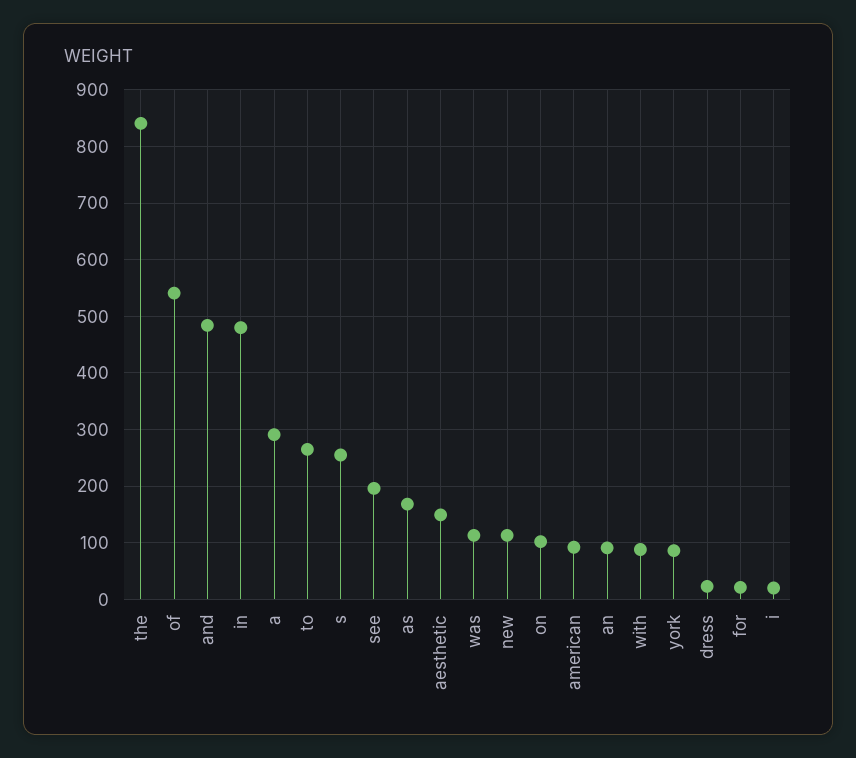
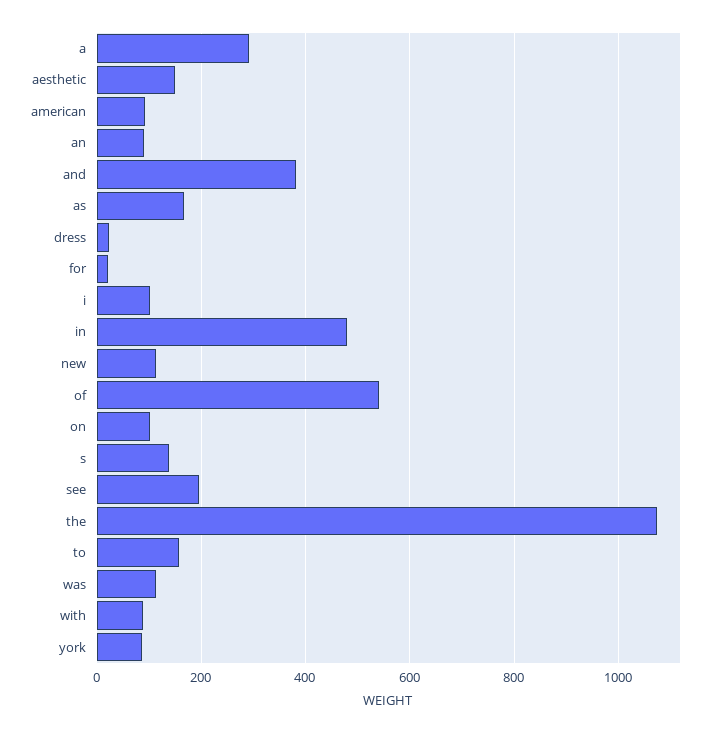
  {
-   "the": 840,
+   "the": 1080,
    "of": 540,
-   "and": 480,
+   "and": 380,
    "in": 480,
    "a": 300,
-   "to": 260,
+   "to": 160,
-   "s": 260,
+   "s": 140,
    "see": 200,
    "as": 160,
    "aesthetic": 140,
    "was": 120,
    "new": 120,
    "on": 100,
    "american": 100,
    "an": 100,
    "with": 80,
    "york": 80,
    "dress": 20,
    "for": 20,
-   "i": 20
+   "i": 100
  }

